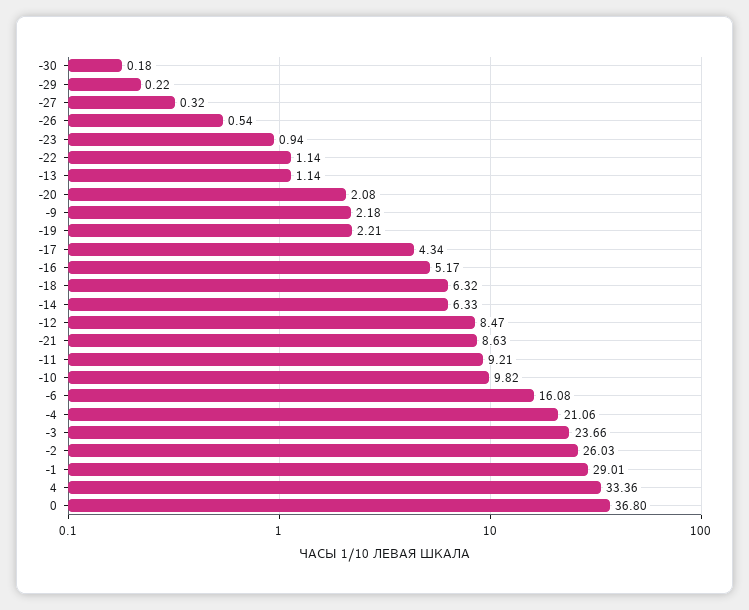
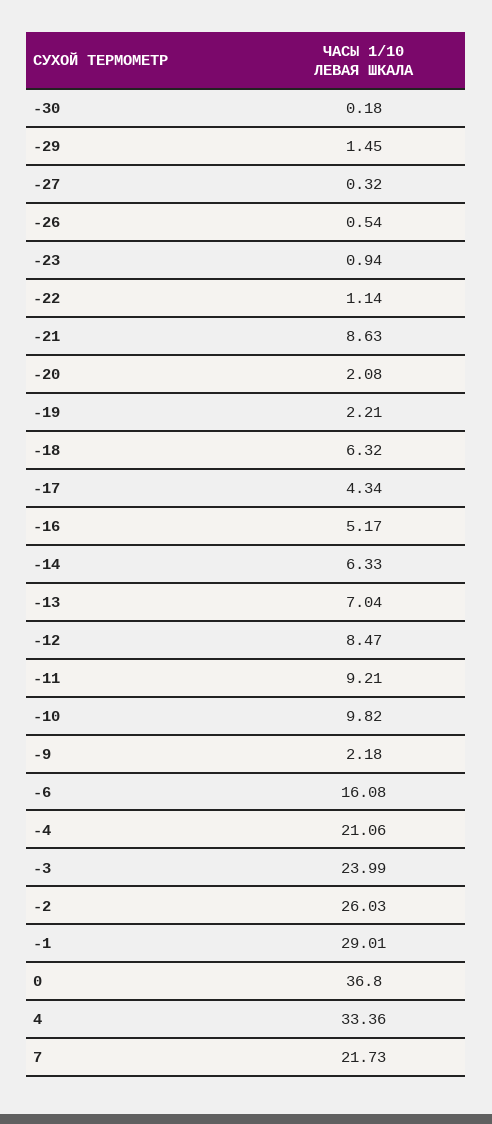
  {
    "-30": 0.18,
-   "-29": 0.22,
+   "-29": 1.45,
    "-27": 0.32,
    "-26": 0.54,
    "-23": 0.94,
    "-22": 1.14,
-   "-13": 1.14,
+   "-13": 7.04,
    "-20": 2.08,
    "-9": 2.18,
    "-19": 2.21,
    "-17": 4.34,
    "-16": 5.17,
    "-18": 6.32,
    "-14": 6.33,
    "-12": 8.47,
    "-21": 8.63,
    "-11": 9.21,
    "-10": 9.82,
    "-6": 16.08,
    "-4": 21.06,
-   "-3": 23.66,
+   "-3": 23.99,
    "-2": 26.03,
    "-1": 29.01,
    "4": 33.36,
-   "0": 36.8
+   "0": 36.8,
+   "7": 21.73
  }

